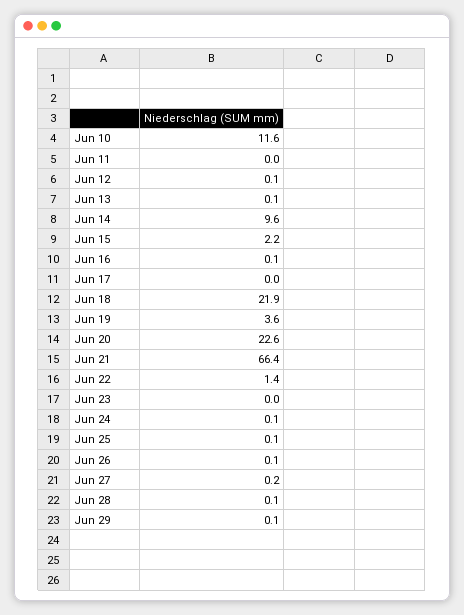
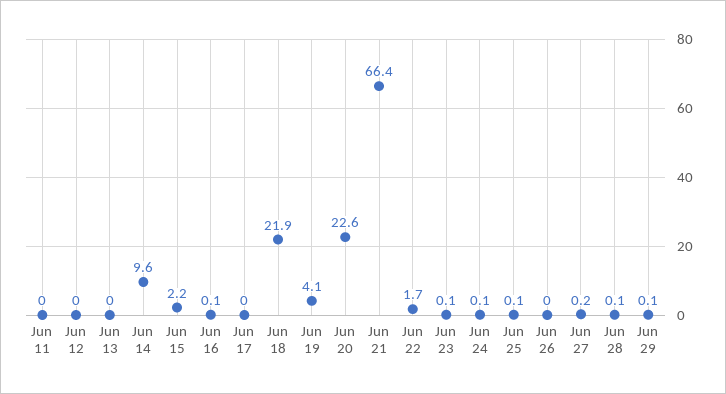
  {
-   "Jun 10": 11.6,
    "Jun 11": 0,
-   "Jun 12": 0.1,
+   "Jun 12": 0,
-   "Jun 13": 0.1,
+   "Jun 13": 0,
    "Jun 14": 9.6,
    "Jun 15": 2.2,
    "Jun 16": 0.1,
    "Jun 17": 0,
    "Jun 18": 21.9,
-   "Jun 19": 3.6,
+   "Jun 19": 4.1,
    "Jun 20": 22.6,
    "Jun 21": 66.4,
-   "Jun 22": 1.4,
+   "Jun 22": 1.7,
-   "Jun 23": 0,
+   "Jun 23": 0.1,
    "Jun 24": 0.1,
    "Jun 25": 0.1,
-   "Jun 26": 0.1,
+   "Jun 26": 0,
    "Jun 27": 0.2,
    "Jun 28": 0.1,
    "Jun 29": 0.1
  }

